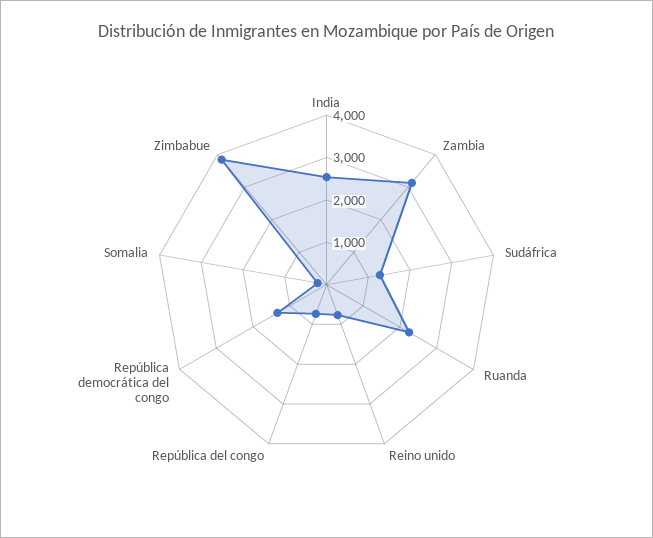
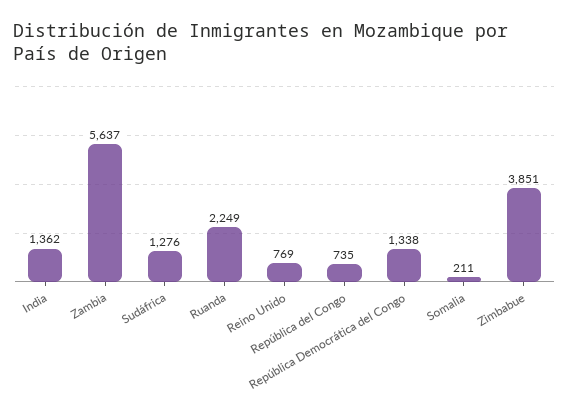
  {
-   "India": 2600,
+   "India": 1362,
-   "Zambia": 3200,
+   "Zambia": 5637,
    "Sudáfrica": 1276,
    "Ruanda": 2249,
    "Reino unido": 769,
    "República del congo": 735,
    "República democrática del congo": 1338,
    "Somalia": 211,
    "Zimbabue": 3851
  }

